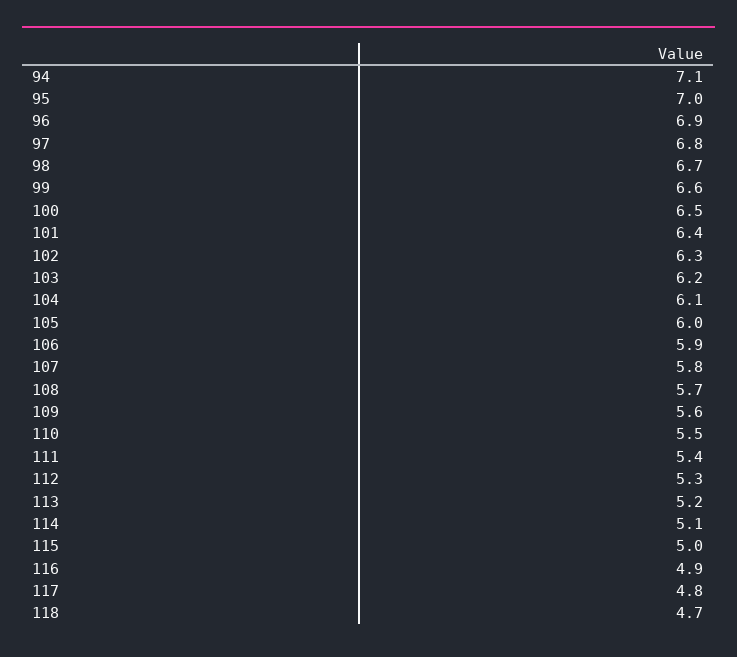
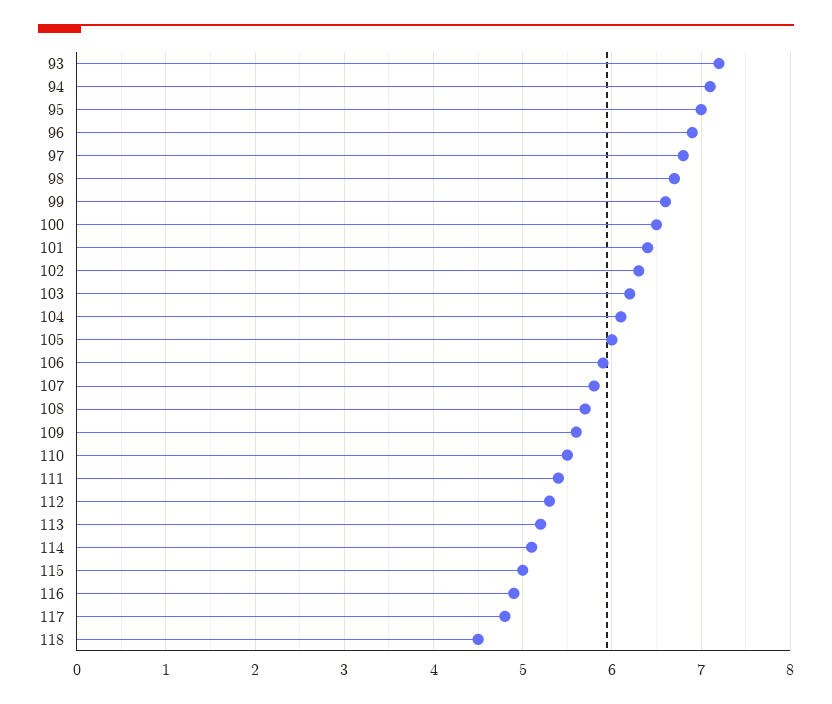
  {
    "94": 7.1,
    "95": 7,
    "96": 6.9,
    "97": 6.8,
    "98": 6.7,
    "99": 6.6,
    "100": 6.5,
    "101": 6.4,
    "102": 6.3,
    "103": 6.2,
    "104": 6.1,
    "105": 6,
    "106": 5.9,
    "107": 5.8,
    "108": 5.7,
    "109": 5.6,
    "110": 5.5,
    "111": 5.4,
    "112": 5.3,
    "113": 5.2,
    "114": 5.1,
    "115": 5,
    "116": 4.9,
    "117": 4.8,
-   "118": 4.7
+   "118": 4.5,
+   "93": 7.2
  }

